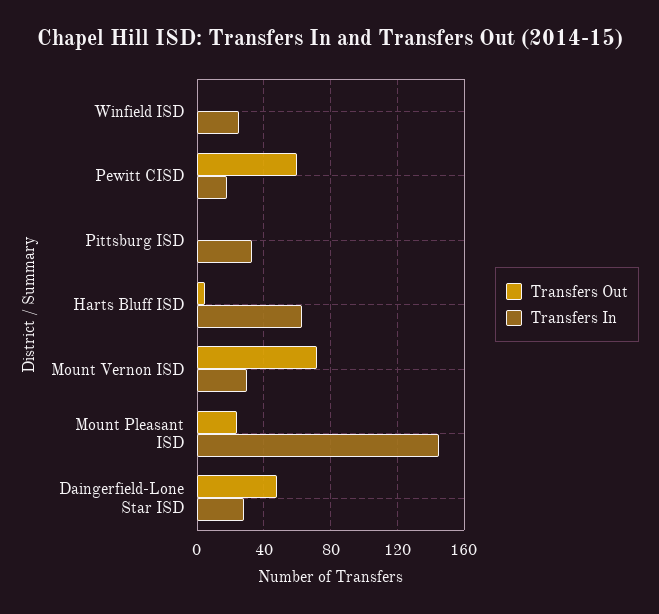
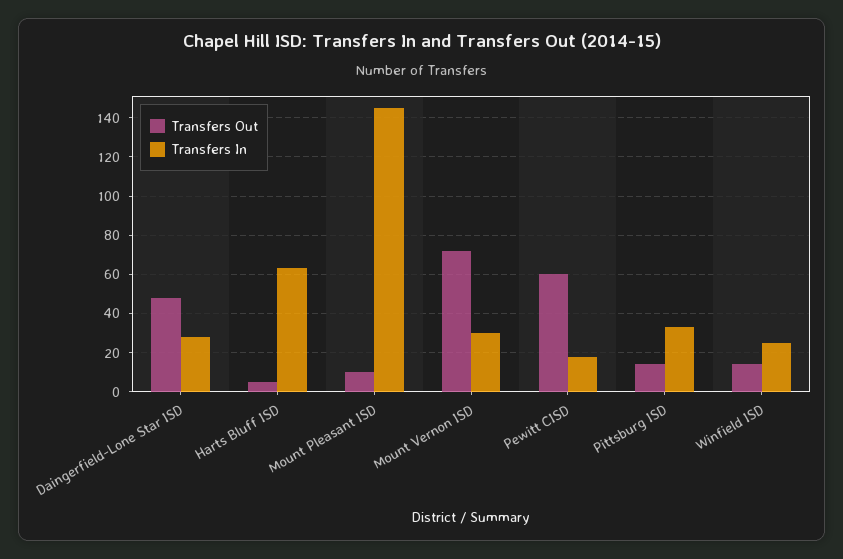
  {
    "Transfers Out": {
-     "Winfield ISD": 0,
+     "Winfield ISD": 15,
      "Pewitt CISD": 60,
-     "Pittsburg ISD": 0,
+     "Pittsburg ISD": 15,
      "Harts Bluff ISD": 5,
      "Mount Vernon ISD": 70,
-     "Mount Pleasant ISD": 25,
+     "Mount Pleasant ISD": 10,
      "Daingerfield-Lone Star ISD": 50
    },
    "Transfers In": {
      "Winfield ISD": 25,
      "Pewitt CISD": 20,
      "Pittsburg ISD": 35,
      "Harts Bluff ISD": 65,
      "Mount Vernon ISD": 30,
      "Mount Pleasant ISD": 145,
      "Daingerfield-Lone Star ISD": 30
    }
  }

